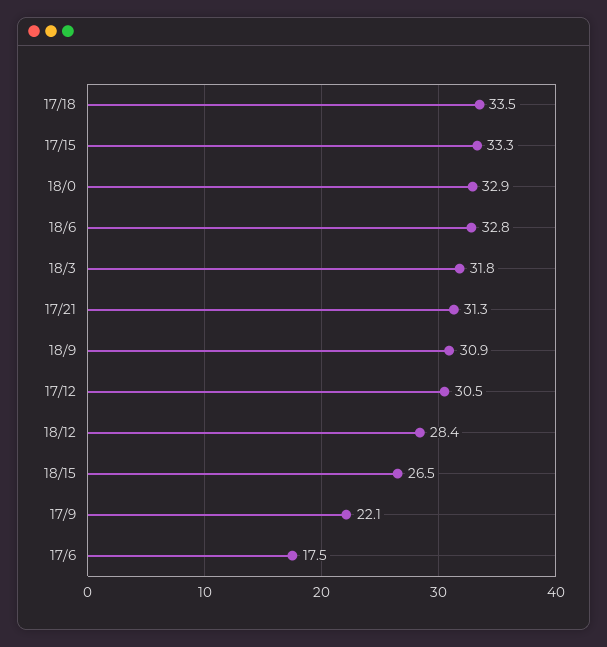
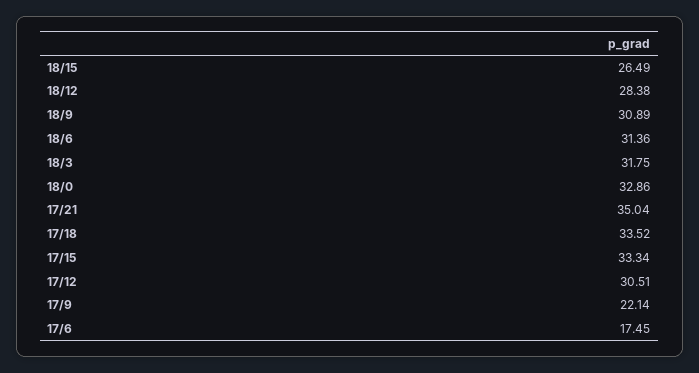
  {
    "17/18": 33.52,
    "17/15": 33.34,
    "18/0": 32.86,
-   "18/6": 32.8,
+   "18/6": 31.36,
    "18/3": 31.75,
-   "17/21": 31.3,
+   "17/21": 35.04,
    "18/9": 30.89,
    "17/12": 30.51,
    "18/12": 28.38,
    "18/15": 26.49,
    "17/9": 22.14,
    "17/6": 17.45
  }

